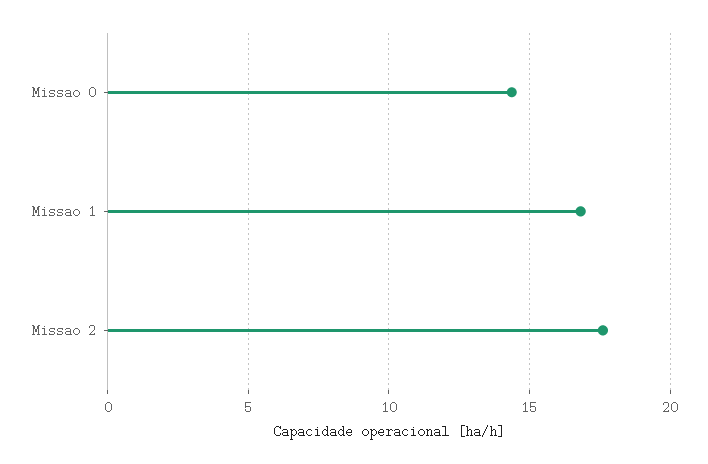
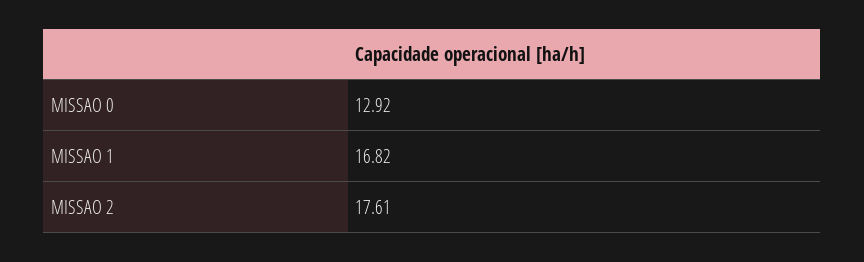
  {
-   "Missao 0": 14.5,
+   "Missao 0": 12.92,
    "Missao 1": 16.82,
    "Missao 2": 17.61
  }

